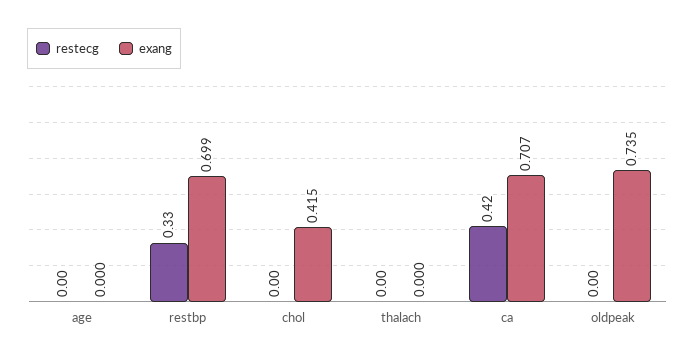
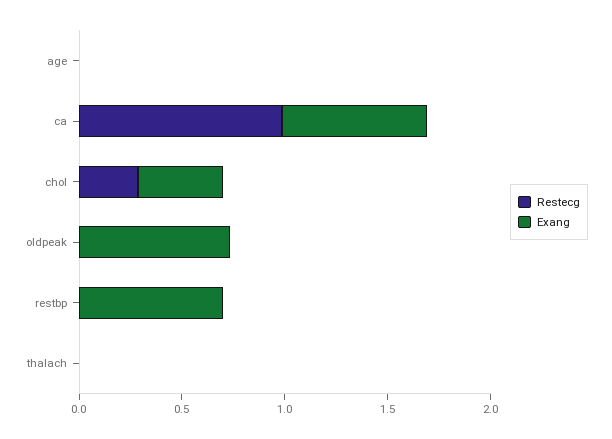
  {
    "restecg": {
      "age": 0,
-     "restbp": 0.33,
+     "restbp": 0,
-     "chol": 0,
+     "chol": 0.3,
      "thalach": 0,
-     "ca": 0.42,
+     "ca": 1,
      "oldpeak": 0
    },
    "exang": {
      "age": 0,
      "restbp": 0.699,
      "chol": 0.415,
      "thalach": 0,
      "ca": 0.707,
      "oldpeak": 0.735
    }
  }

